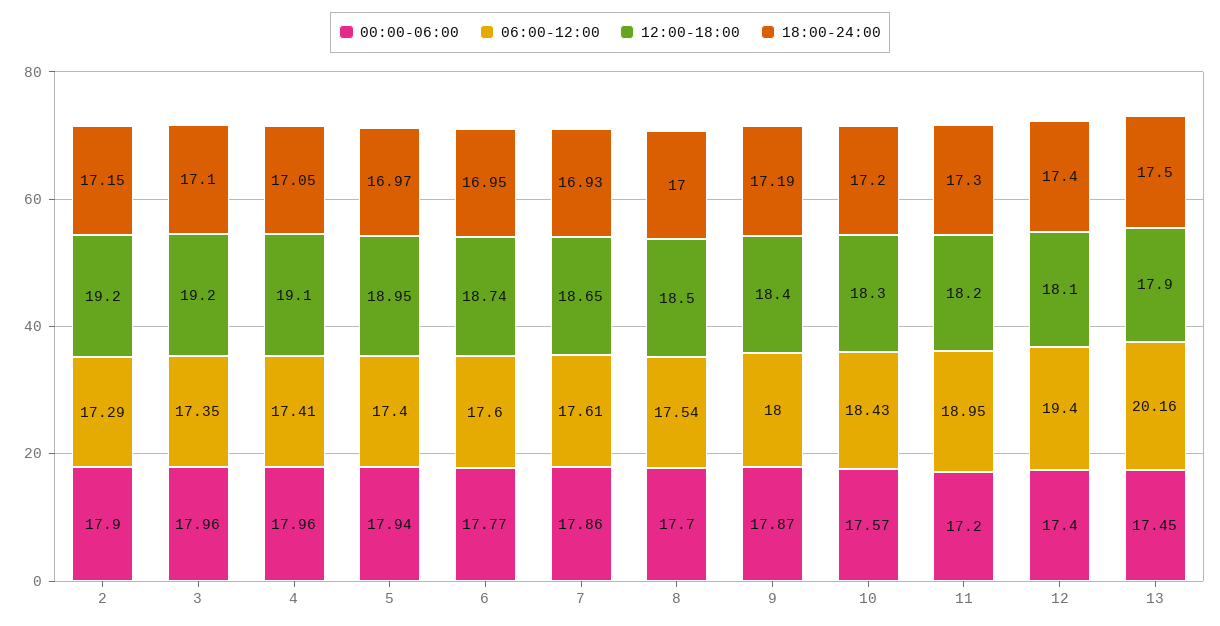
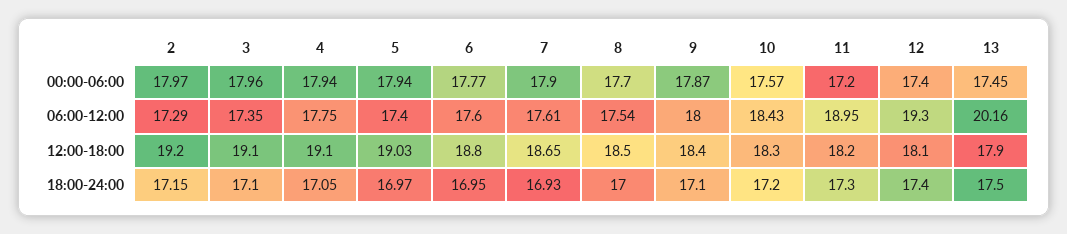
  {
    "00:00-06:00": {
-     "2": 17.9,
+     "2": 17.97,
      "3": 17.96,
-     "4": 17.96,
+     "4": 17.94,
      "5": 17.94,
      "6": 17.77,
-     "7": 17.86,
+     "7": 17.9,
      "8": 17.7,
      "9": 17.87,
      "10": 17.57,
      "11": 17.2,
      "12": 17.4,
      "13": 17.45
    },
    "06:00-12:00": {
      "2": 17.29,
      "3": 17.35,
-     "4": 17.41,
+     "4": 17.75,
      "5": 17.4,
      "6": 17.6,
      "7": 17.61,
      "8": 17.54,
      "9": 18,
      "10": 18.43,
      "11": 18.95,
-     "12": 19.4,
+     "12": 19.3,
      "13": 20.16
    },
    "12:00-18:00": {
      "2": 19.2,
-     "3": 19.2,
+     "3": 19.1,
      "4": 19.1,
-     "5": 18.95,
+     "5": 19.03,
-     "6": 18.74,
+     "6": 18.8,
      "7": 18.65,
      "8": 18.5,
      "9": 18.4,
      "10": 18.3,
      "11": 18.2,
      "12": 18.1,
      "13": 17.9
    },
    "18:00-24:00": {
      "2": 17.15,
      "3": 17.1,
      "4": 17.05,
      "5": 16.97,
      "6": 16.95,
      "7": 16.93,
      "8": 17,
-     "9": 17.19,
+     "9": 17.1,
      "10": 17.2,
      "11": 17.3,
      "12": 17.4,
      "13": 17.5
    }
  }

